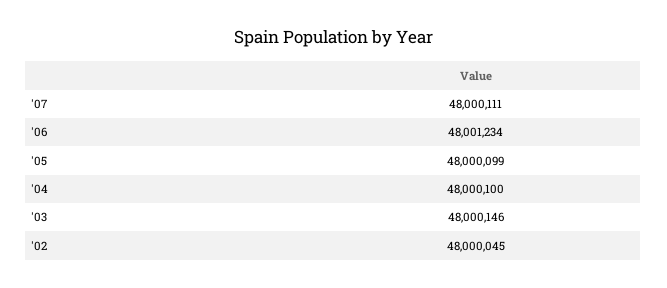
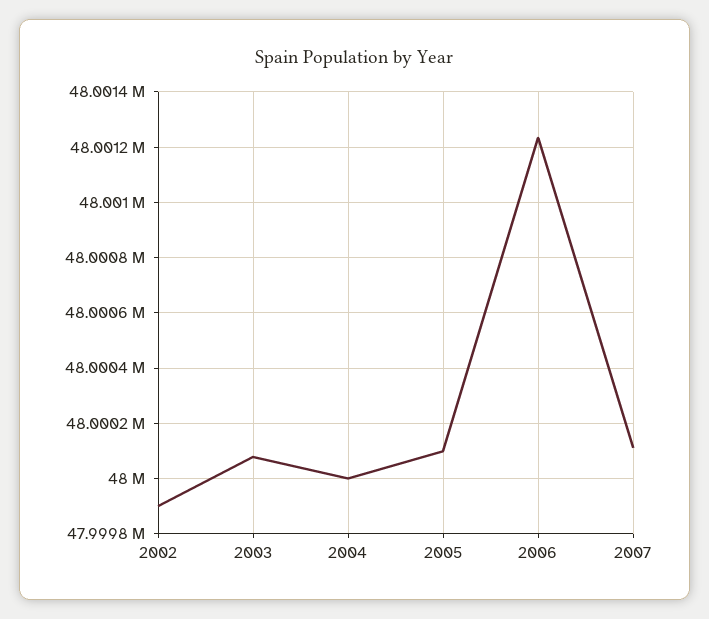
  {
    "'07": 48000111,
    "'06": 48001234,
    "'05": 48000099,
-   "'04": 48000100,
+   "'04": 48000000,
-   "'03": 48000146,
+   "'03": 48000075,
-   "'02": 48000045
+   "'02": 47999900
  }

